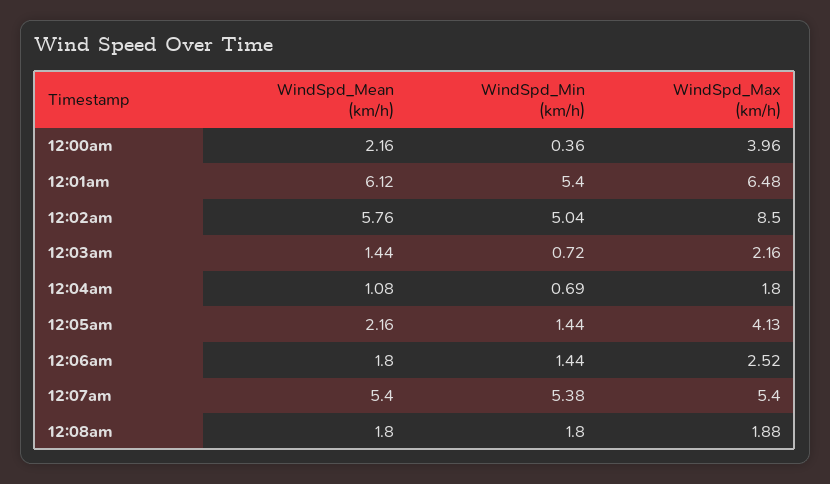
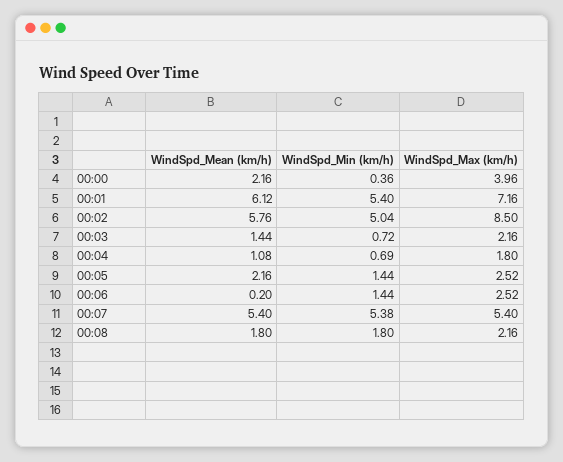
  {
    "WindSpd_Mean (km/h)": {
      "12:00am": 2.16,
      "12:01am": 6.12,
      "12:02am": 5.76,
      "12:03am": 1.44,
      "12:04am": 1.08,
      "12:05am": 2.16,
-     "12:06am": 1.8,
+     "12:06am": 0.2,
      "12:07am": 5.4,
      "12:08am": 1.8
    },
    "WindSpd_Min (km/h)": {
      "12:00am": 0.36,
      "12:01am": 5.4,
      "12:02am": 5.04,
      "12:03am": 0.72,
      "12:04am": 0.69,
      "12:05am": 1.44,
      "12:06am": 1.44,
      "12:07am": 5.38,
      "12:08am": 1.8
    },
    "WindSpd_Max (km/h)": {
      "12:00am": 3.96,
-     "12:01am": 6.48,
+     "12:01am": 7.16,
      "12:02am": 8.5,
      "12:03am": 2.16,
      "12:04am": 1.8,
-     "12:05am": 4.13,
+     "12:05am": 2.52,
      "12:06am": 2.52,
      "12:07am": 5.4,
-     "12:08am": 1.88
+     "12:08am": 2.16
    }
  }

